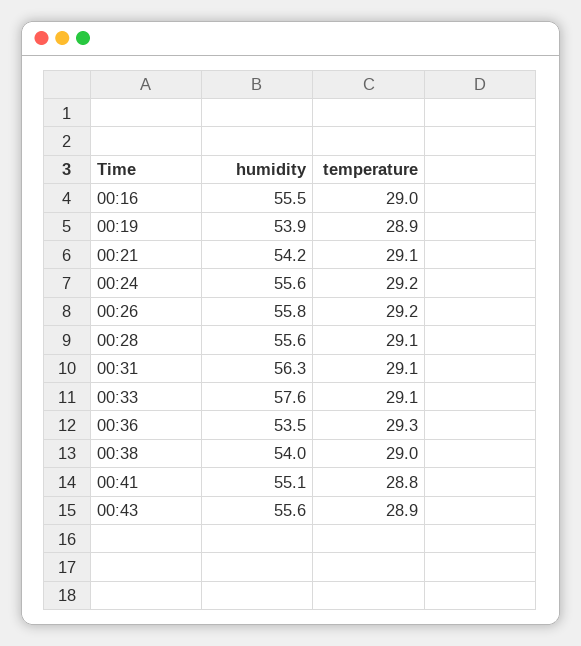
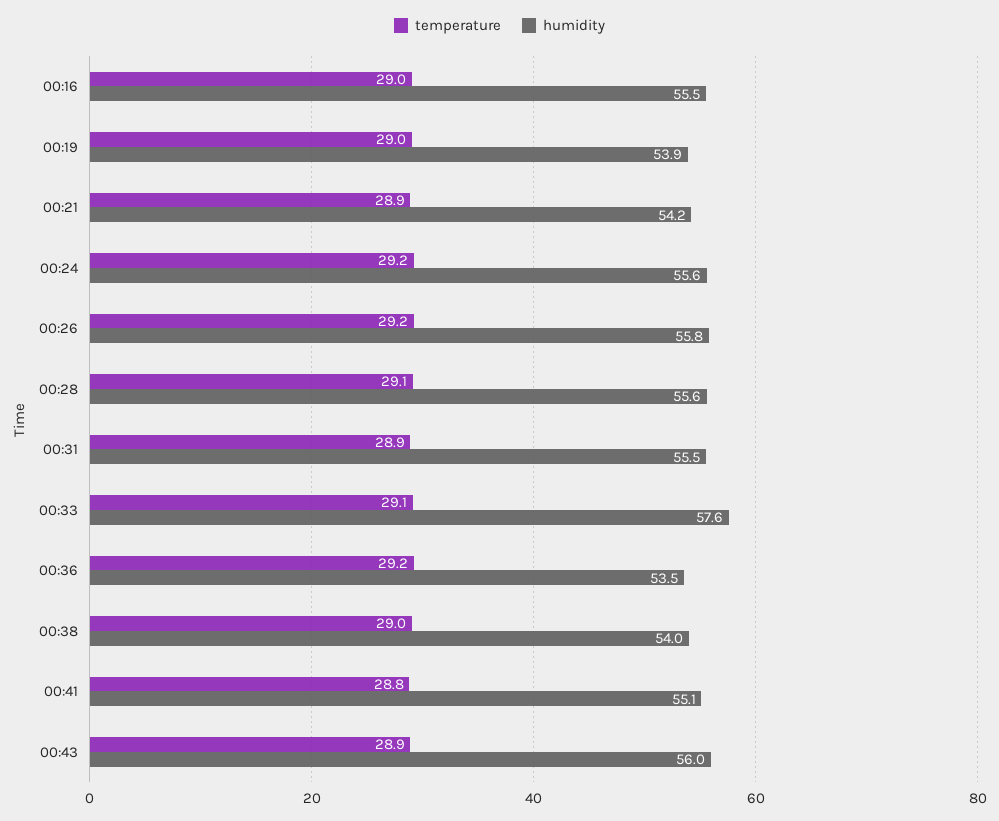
  {
    "humidity": {
      "00:16": 55.5,
      "00:19": 53.9,
      "00:21": 54.2,
      "00:24": 55.6,
      "00:26": 55.8,
      "00:28": 55.6,
-     "00:31": 56.3,
+     "00:31": 55.5,
      "00:33": 57.6,
      "00:36": 53.5,
      "00:38": 54,
      "00:41": 55.1,
-     "00:43": 55.6
+     "00:43": 56
    },
    "temperature": {
      "00:16": 29,
-     "00:19": 28.9,
+     "00:19": 29,
-     "00:21": 29.1,
+     "00:21": 28.9,
      "00:24": 29.2,
      "00:26": 29.2,
      "00:28": 29.1,
-     "00:31": 29.1,
+     "00:31": 28.9,
      "00:33": 29.1,
-     "00:36": 29.3,
+     "00:36": 29.2,
      "00:38": 29,
      "00:41": 28.8,
      "00:43": 28.9
    }
  }

